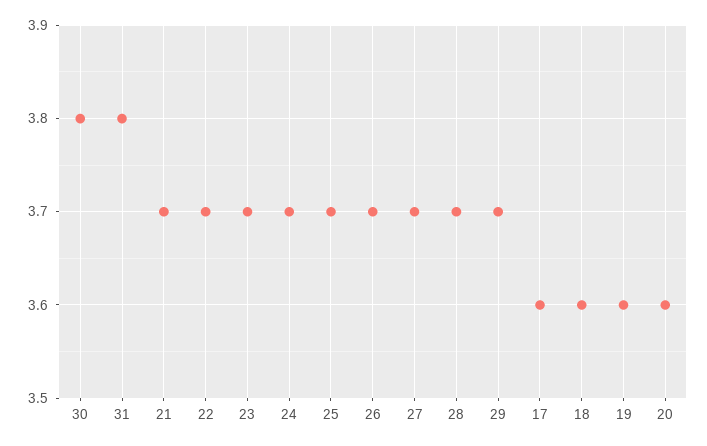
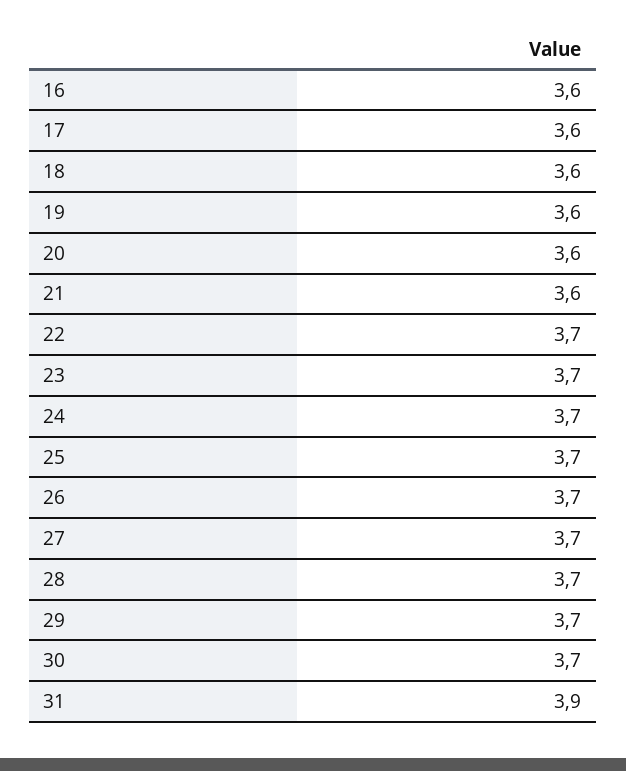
  {
-   "30": 3.8,
+   "30": 3.7,
-   "31": 3.8,
+   "31": 3.9,
-   "21": 3.7,
+   "21": 3.6,
    "22": 3.7,
    "23": 3.7,
    "24": 3.7,
    "25": 3.7,
    "26": 3.7,
    "27": 3.7,
    "28": 3.7,
    "29": 3.7,
    "17": 3.6,
    "18": 3.6,
    "19": 3.6,
-   "20": 3.6
+   "20": 3.6,
+   "16": 3.6
  }

